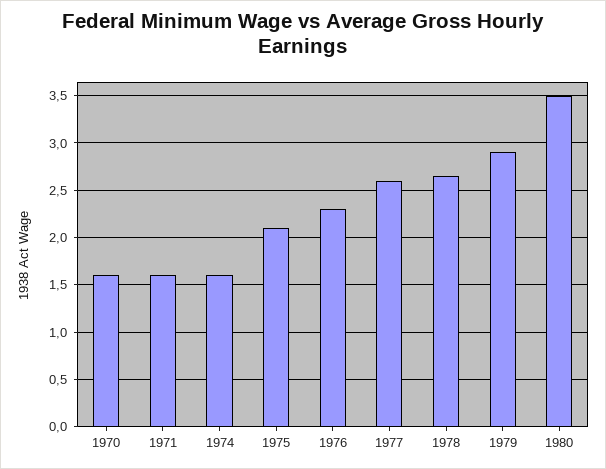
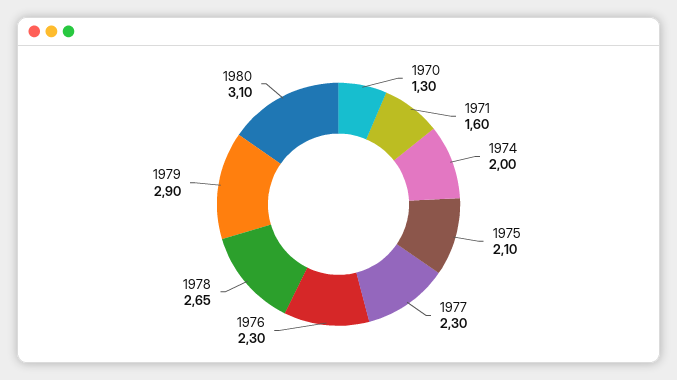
  {
-   "1970": 1.6,
+   "1970": 1.3,
    "1971": 1.6,
-   "1974": 1.6,
+   "1974": 2,
    "1975": 2.1,
    "1976": 2.3,
-   "1977": 2.6,
+   "1977": 2.3,
    "1978": 2.65,
    "1979": 2.9,
-   "1980": 3.5
+   "1980": 3.1
  }

